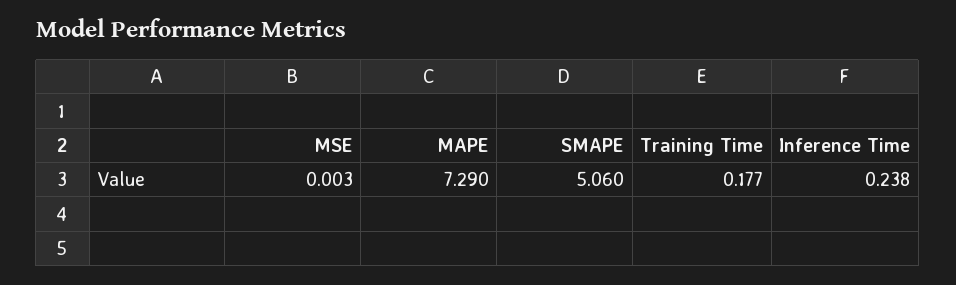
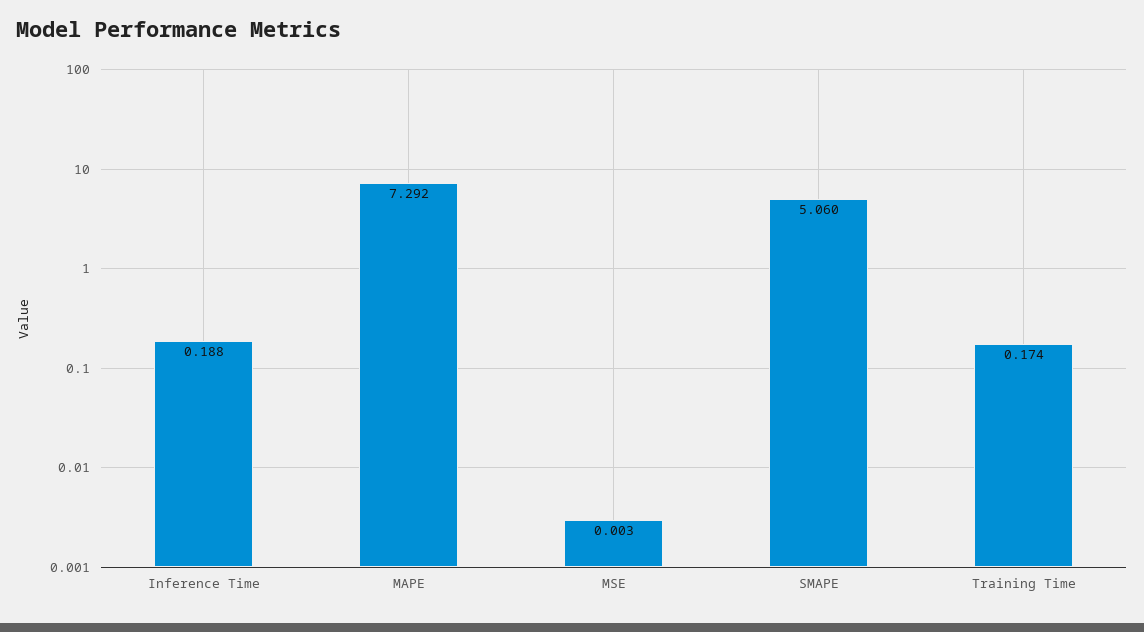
  {
    "MSE": 0.003,
-   "MAPE": 7.29,
+   "MAPE": 7.292,
    "SMAPE": 5.06,
-   "Training Time": 0.177,
+   "Training Time": 0.174,
-   "Inference Time": 0.238
+   "Inference Time": 0.188
  }

